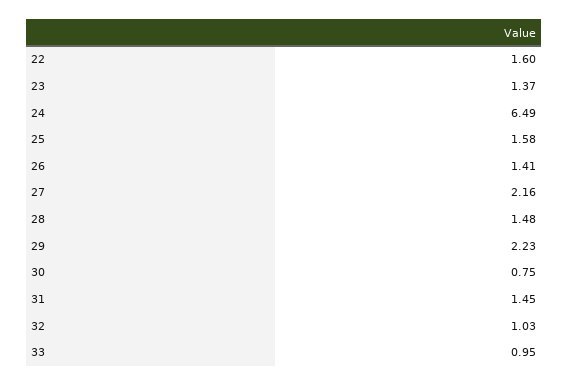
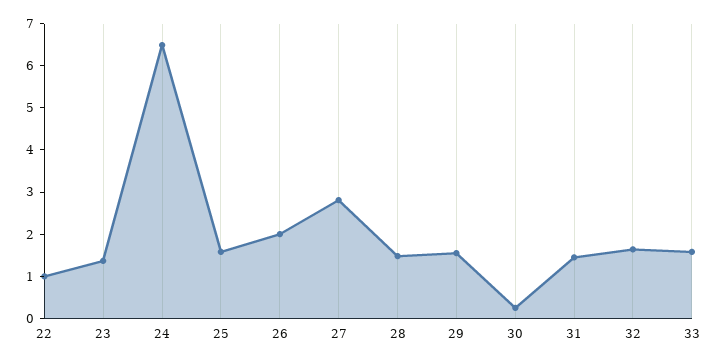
  {
-   "22": 1.6,
+   "22": 1,
    "23": 1.37,
    "24": 6.49,
    "25": 1.58,
-   "26": 1.41,
+   "26": 2,
-   "27": 2.16,
+   "27": 2.8,
    "28": 1.48,
-   "29": 2.23,
+   "29": 1.6,
-   "30": 0.75,
+   "30": 0.2,
    "31": 1.45,
-   "32": 1.03,
+   "32": 1.6,
-   "33": 0.95
+   "33": 1.6
  }

